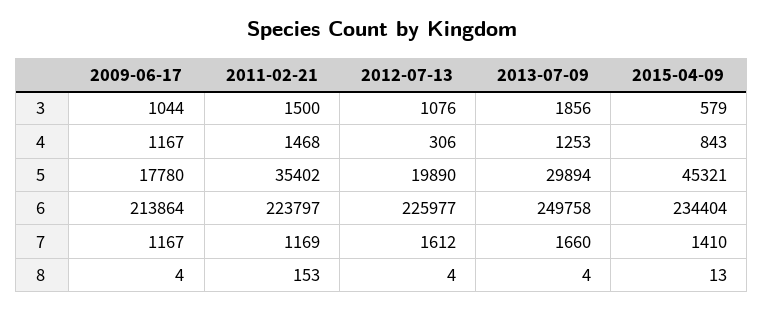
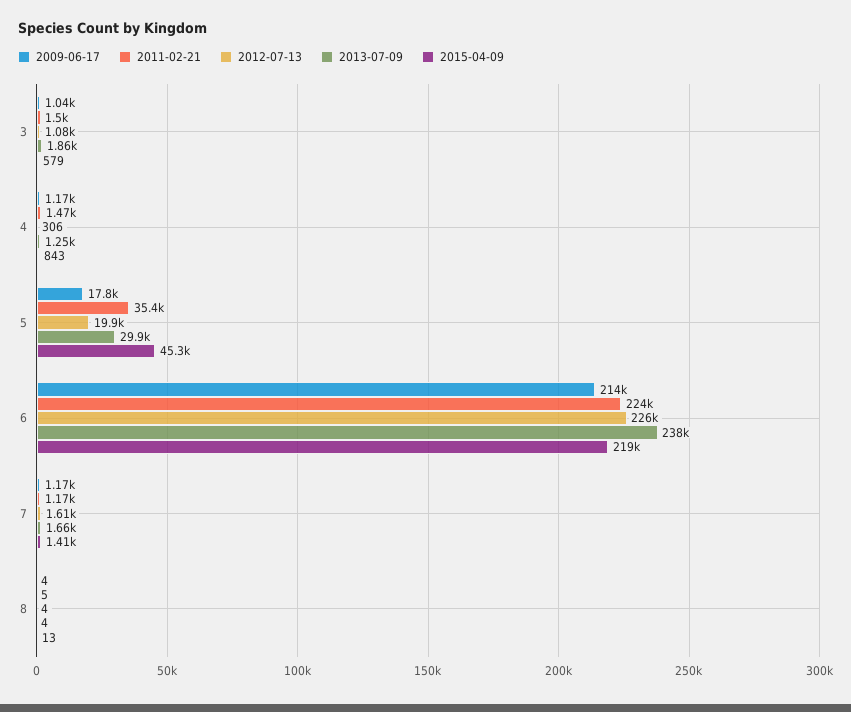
  {
    "2009-06-17": {
      "3": 1044,
      "4": 1167,
      "5": 17780,
      "6": 213864,
      "7": 1167,
      "8": 4
    },
    "2011-02-21": {
      "3": 1500,
      "4": 1468,
      "5": 35402,
      "6": 223797,
      "7": 1169,
-     "8": 153
+     "8": 5
    },
    "2012-07-13": {
      "3": 1076,
      "4": 306,
      "5": 19890,
      "6": 225977,
      "7": 1612,
      "8": 4
    },
    "2013-07-09": {
      "3": 1856,
      "4": 1253,
      "5": 29894,
-     "6": 249758,
+     "6": 238000,
      "7": 1660,
      "8": 4
    },
    "2015-04-09": {
      "3": 579,
      "4": 843,
      "5": 45321,
-     "6": 234404,
+     "6": 219000,
      "7": 1410,
      "8": 13
    }
  }

